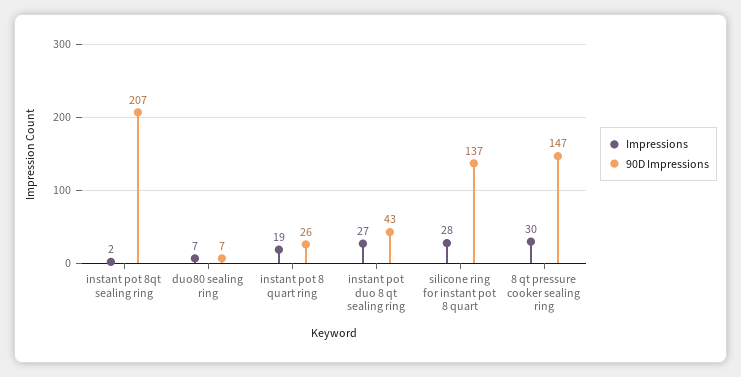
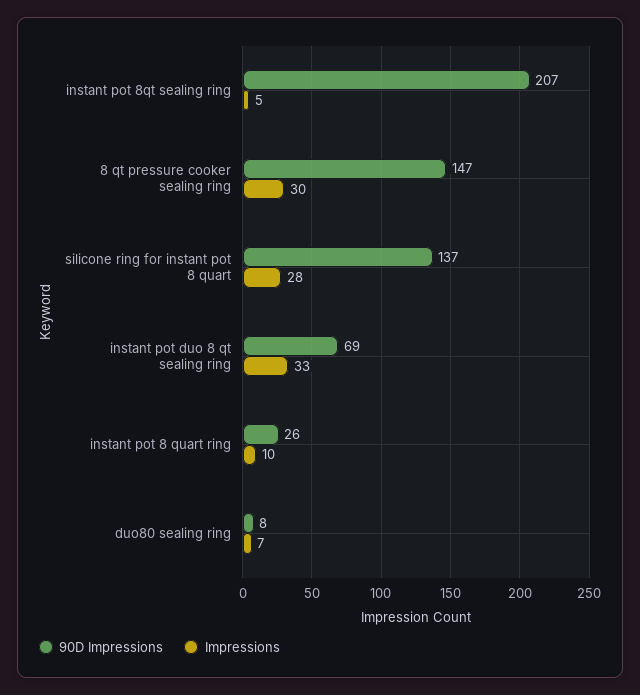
  {
    "Impressions": {
-     "instant pot 8qt sealing ring": 2,
+     "instant pot 8qt sealing ring": 5,
      "duo80 sealing ring": 7,
-     "instant pot 8 quart ring": 19,
+     "instant pot 8 quart ring": 10,
-     "instant pot duo 8 qt sealing ring": 27,
+     "instant pot duo 8 qt sealing ring": 33,
      "silicone ring for instant pot 8 quart": 28,
      "8 qt pressure cooker sealing ring": 30
    },
    "90D Impressions": {
      "instant pot 8qt sealing ring": 207,
-     "duo80 sealing ring": 7,
+     "duo80 sealing ring": 8,
      "instant pot 8 quart ring": 26,
-     "instant pot duo 8 qt sealing ring": 43,
+     "instant pot duo 8 qt sealing ring": 69,
      "silicone ring for instant pot 8 quart": 137,
      "8 qt pressure cooker sealing ring": 147
    }
  }

